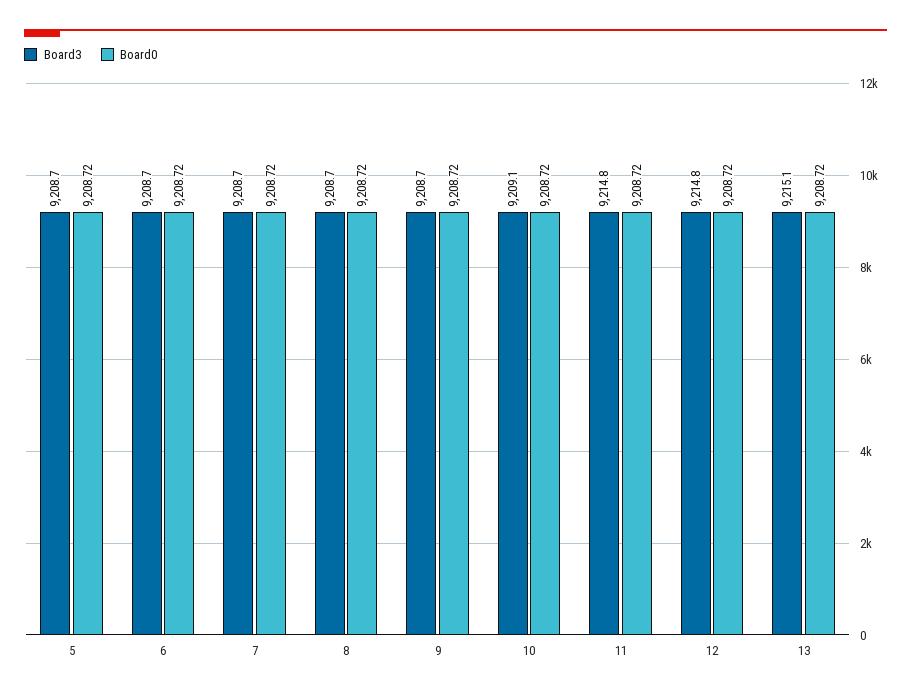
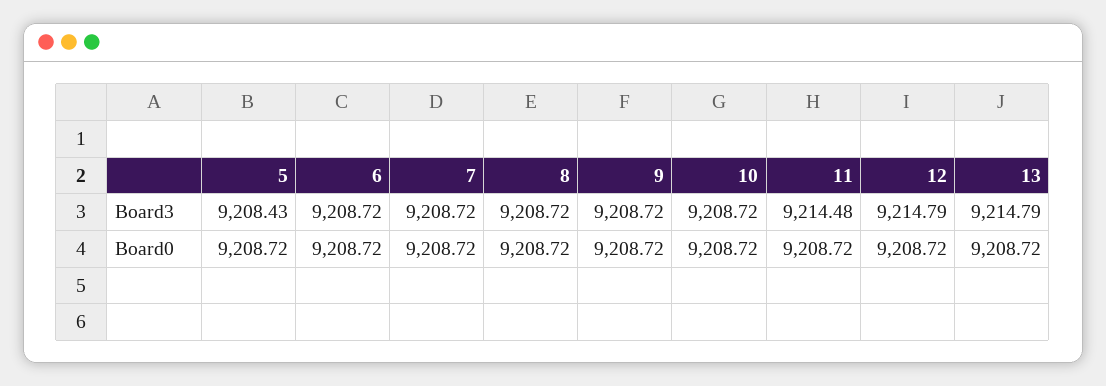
  {
    "Board3": {
-     "5": 9208.7,
+     "5": 9208.43,
      "6": 9208.72,
      "7": 9208.72,
      "8": 9208.72,
      "9": 9208.72,
-     "10": 9209.1,
+     "10": 9208.72,
-     "11": 9214.8,
+     "11": 9214.48,
      "12": 9214.79,
-     "13": 9215.1
+     "13": 9214.79
    },
    "Board0": {
      "5": 9208.72,
      "6": 9208.72,
      "7": 9208.72,
      "8": 9208.72,
      "9": 9208.72,
      "10": 9208.72,
      "11": 9208.72,
      "12": 9208.72,
      "13": 9208.72
    }
  }

